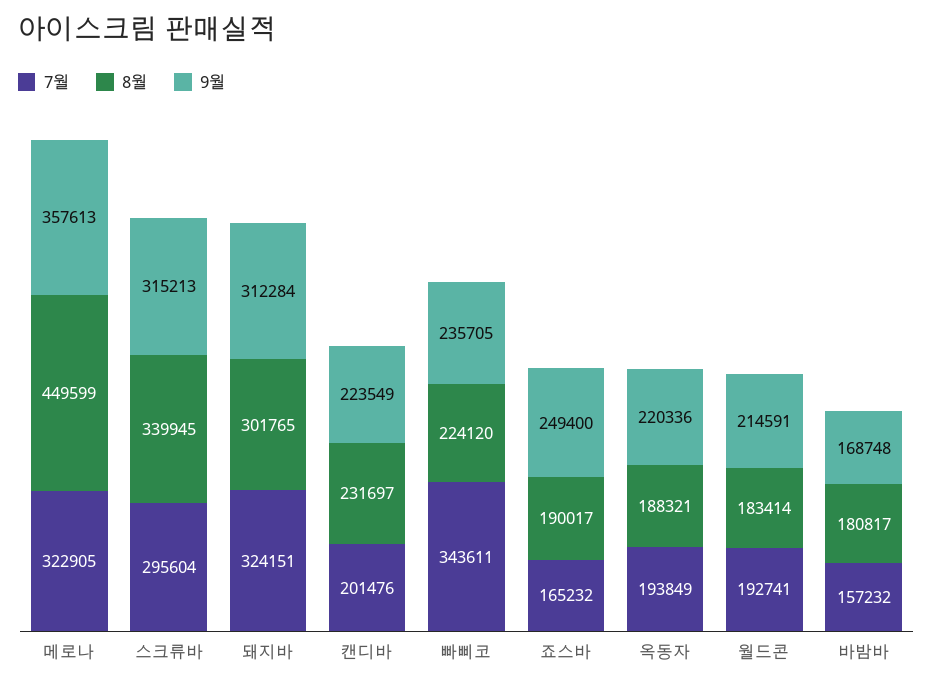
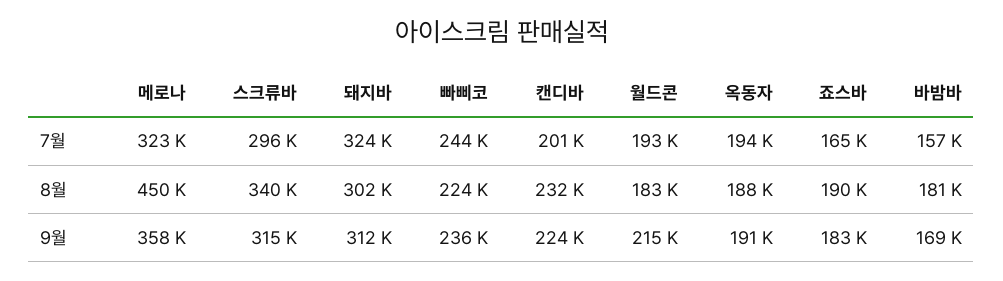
  {
    "7월": {
      "메로나": 322905,
      "스크류바": 295604,
      "돼지바": 324151,
      "캔디바": 201476,
-     "빠삐코": 343611,
+     "빠삐코": 244000,
      "죠스바": 165232,
      "옥동자": 193849,
      "월드콘": 192741,
      "바밤바": 157232
    },
    "8월": {
      "메로나": 449599,
      "스크류바": 339945,
      "돼지바": 301765,
      "캔디바": 231697,
      "빠삐코": 224120,
      "죠스바": 190017,
      "옥동자": 188321,
      "월드콘": 183414,
      "바밤바": 180817
    },
    "9월": {
      "메로나": 357613,
      "스크류바": 315213,
      "돼지바": 312284,
      "캔디바": 223549,
      "빠삐코": 235705,
-     "죠스바": 249400,
+     "죠스바": 183000,
-     "옥동자": 220336,
+     "옥동자": 191000,
      "월드콘": 214591,
      "바밤바": 168748
    }
  }

